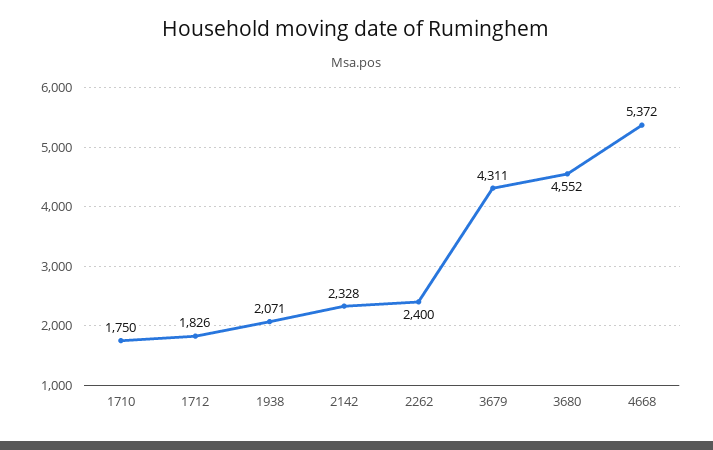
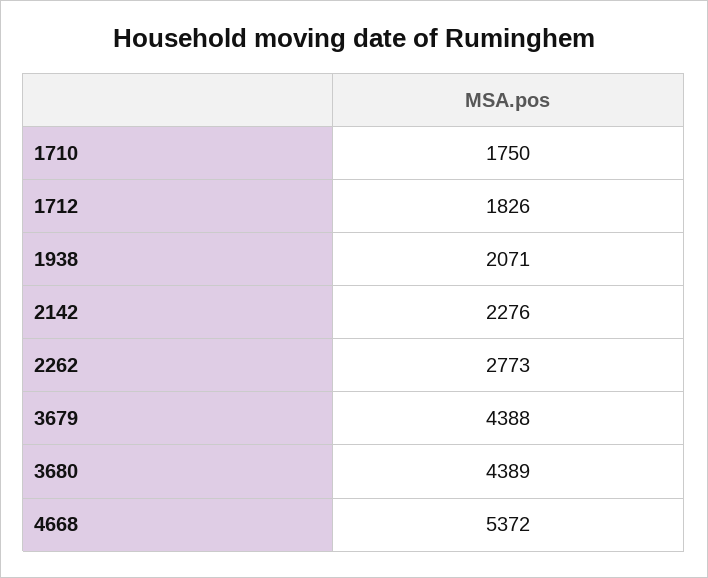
  {
    "1710": 1750,
    "1712": 1826,
    "1938": 2071,
-   "2142": 2328,
+   "2142": 2276,
-   "2262": 2400,
+   "2262": 2773,
-   "3679": 4311,
+   "3679": 4388,
-   "3680": 4552,
+   "3680": 4389,
    "4668": 5372
  }

